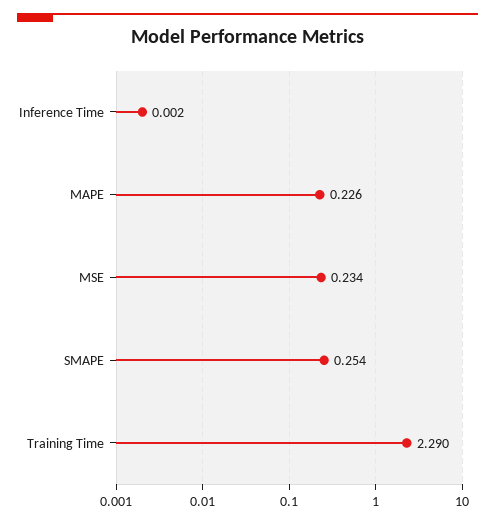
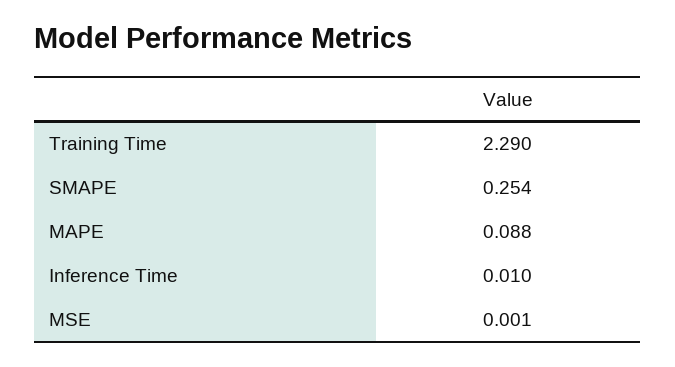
  {
-   "Inference Time": 0.002,
+   "Inference Time": 0.01,
-   "MAPE": 0.226,
+   "MAPE": 0.088,
-   "MSE": 0.234,
+   "MSE": 0.001,
    "SMAPE": 0.254,
    "Training Time": 2.29
  }

